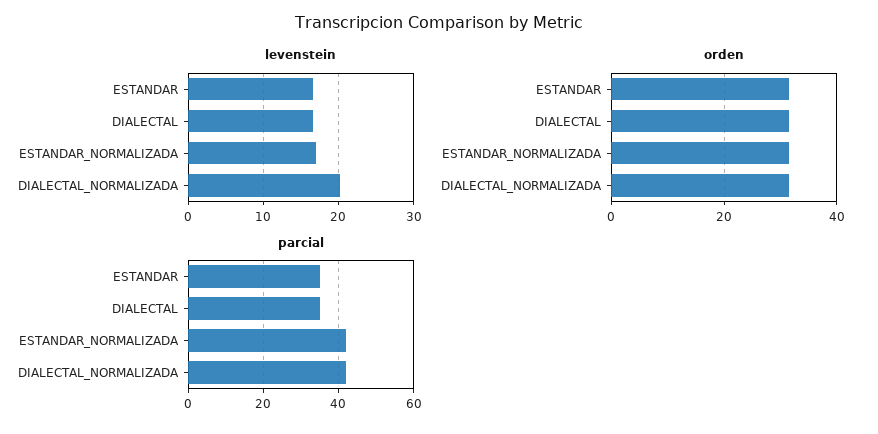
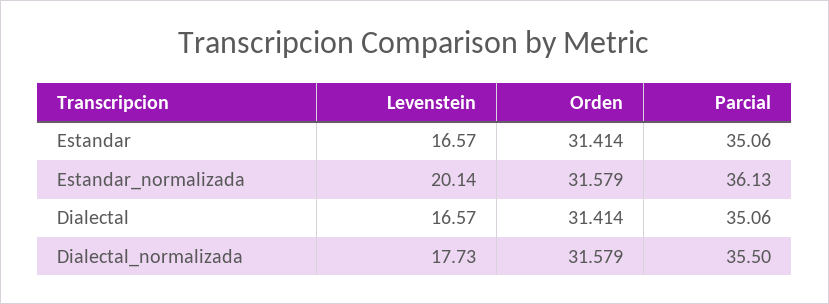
  {
    "levenstein": {
      "ESTANDAR": 16.57,
      "DIALECTAL": 16.57,
-     "ESTANDAR_NORMALIZADA": 17,
+     "ESTANDAR_NORMALIZADA": 20.14,
-     "DIALECTAL_NORMALIZADA": 20
+     "DIALECTAL_NORMALIZADA": 17.73
    },
    "orden": {
      "ESTANDAR": 31.414,
      "DIALECTAL": 31.414,
      "ESTANDAR_NORMALIZADA": 31.579,
      "DIALECTAL_NORMALIZADA": 31.579
    },
    "parcial": {
      "ESTANDAR": 35.06,
      "DIALECTAL": 35.06,
-     "ESTANDAR_NORMALIZADA": 42,
+     "ESTANDAR_NORMALIZADA": 36.13,
-     "DIALECTAL_NORMALIZADA": 42
+     "DIALECTAL_NORMALIZADA": 35.5
    }
  }

